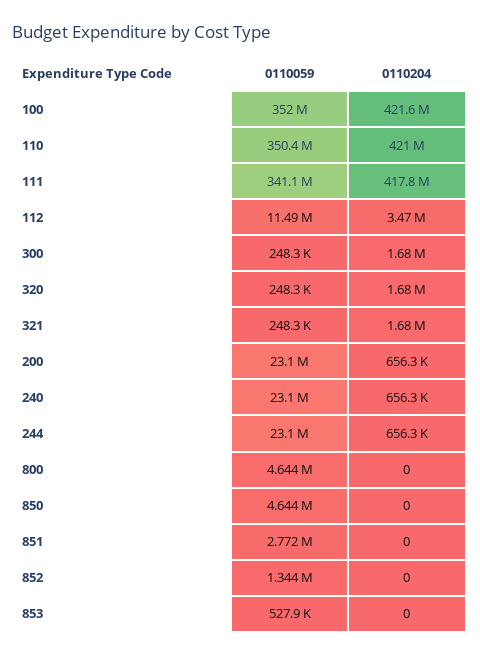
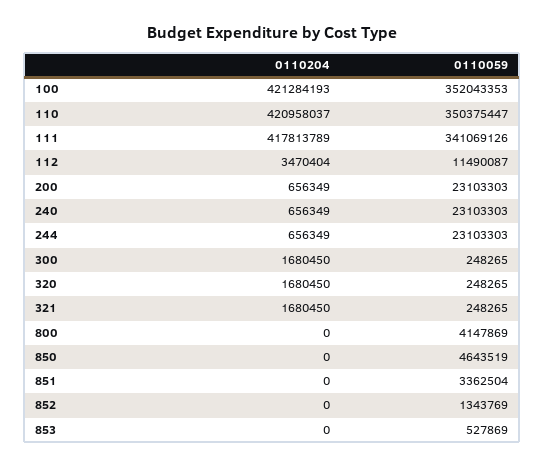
  {
    "0110059": {
      "100": 352043353,
      "110": 350375447,
      "111": 341069126,
      "112": 11490087,
      "300": 248265,
      "320": 248265,
      "321": 248265,
      "200": 23103303,
      "240": 23103303,
      "244": 23103303,
-     "800": 4644000,
+     "800": 4147869,
      "850": 4643519,
-     "851": 2772000,
+     "851": 3362504,
      "852": 1343769,
      "853": 527869
    },
    "0110204": {
-     "100": 421600000,
+     "100": 421284193,
      "110": 420958037,
      "111": 417813789,
      "112": 3470404,
      "300": 1680450,
      "320": 1680450,
      "321": 1680450,
      "200": 656349,
      "240": 656349,
      "244": 656349,
      "800": 0,
      "850": 0,
      "851": 0,
      "852": 0,
      "853": 0
    }
  }

